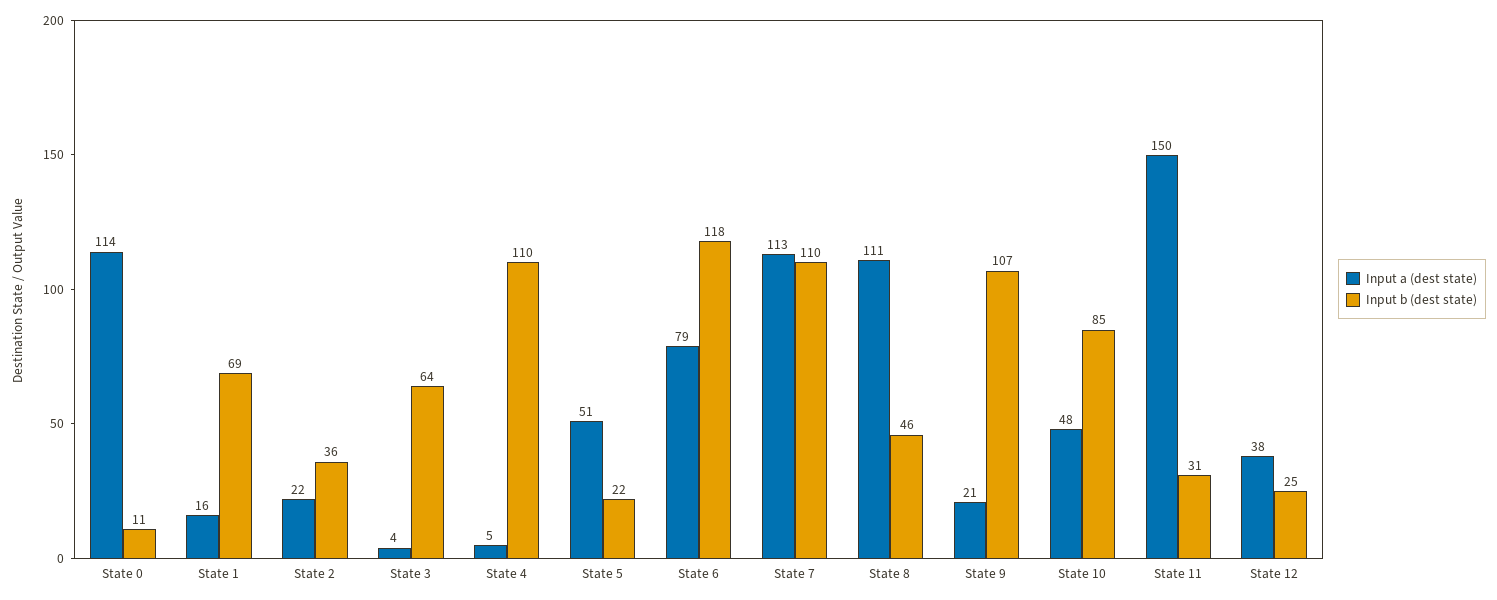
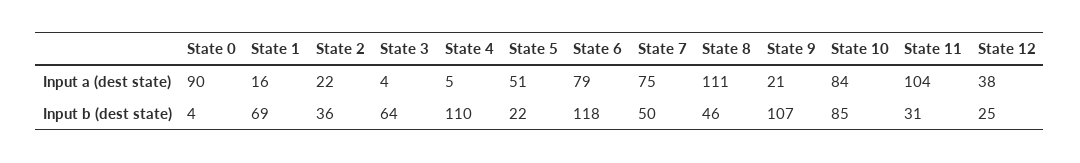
  {
    "Input a (dest state)": {
-     "State 0": 114,
+     "State 0": 90,
      "State 1": 16,
      "State 2": 22,
      "State 3": 4,
      "State 4": 5,
      "State 5": 51,
      "State 6": 79,
-     "State 7": 113,
+     "State 7": 75,
      "State 8": 111,
      "State 9": 21,
-     "State 10": 48,
+     "State 10": 84,
-     "State 11": 150,
+     "State 11": 104,
      "State 12": 38
    },
    "Input b (dest state)": {
-     "State 0": 11,
+     "State 0": 4,
      "State 1": 69,
      "State 2": 36,
      "State 3": 64,
      "State 4": 110,
      "State 5": 22,
      "State 6": 118,
-     "State 7": 110,
+     "State 7": 50,
      "State 8": 46,
      "State 9": 107,
      "State 10": 85,
      "State 11": 31,
      "State 12": 25
    }
  }

